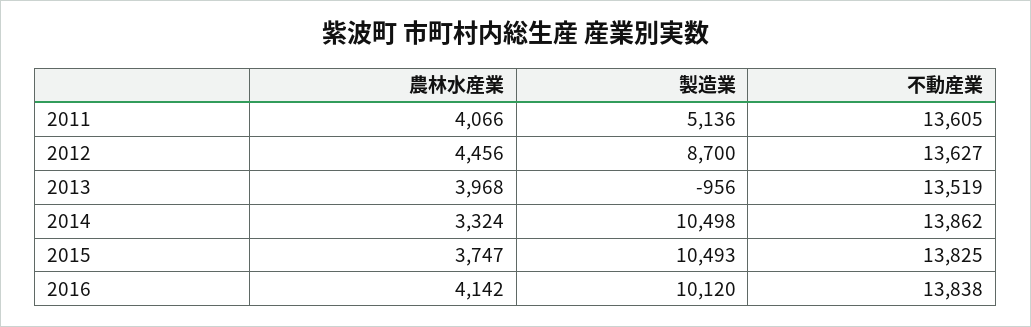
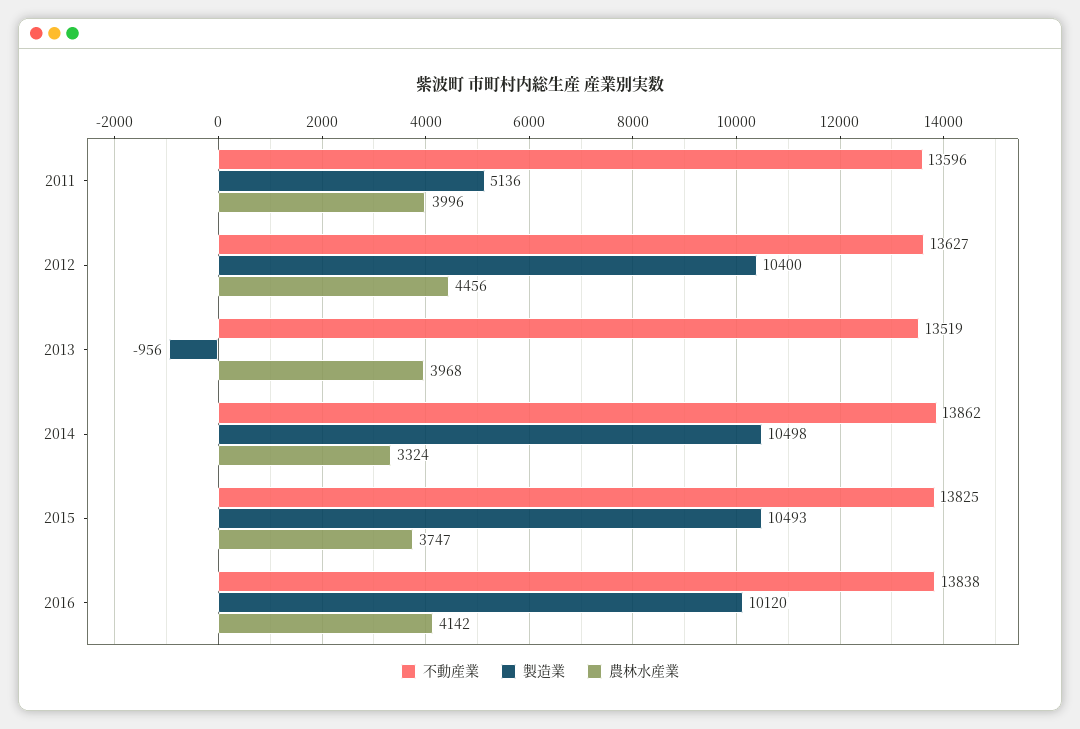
  {
    "農林水産業": {
-     "2011": 4066,
+     "2011": 3996,
      "2012": 4456,
      "2013": 3968,
      "2014": 3324,
      "2015": 3747,
      "2016": 4142
    },
    "製造業": {
      "2011": 5136,
-     "2012": 8700,
+     "2012": 10400,
      "2013": -956,
      "2014": 10498,
      "2015": 10493,
      "2016": 10120
    },
    "不動産業": {
-     "2011": 13605,
+     "2011": 13596,
      "2012": 13627,
      "2013": 13519,
      "2014": 13862,
      "2015": 13825,
      "2016": 13838
    }
  }

